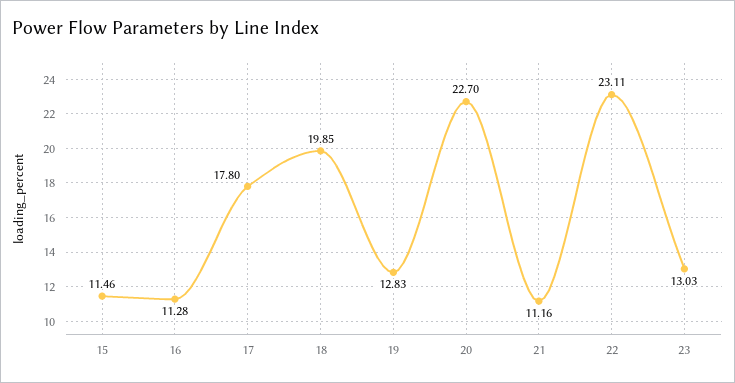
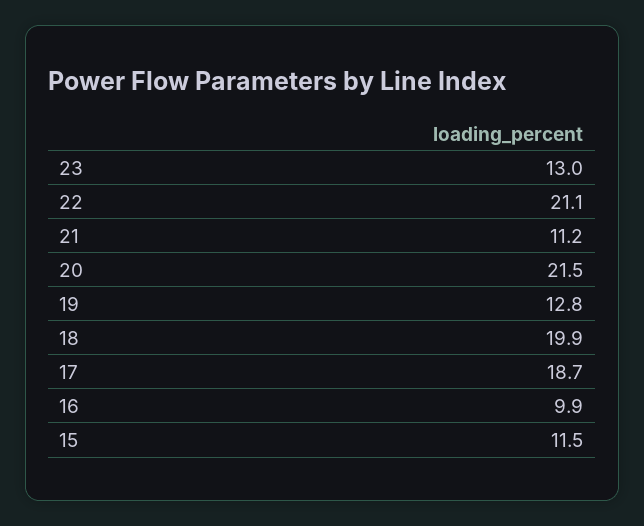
  {
    "15": 11.46,
-   "16": 11.28,
+   "16": 9.9,
-   "17": 17.8,
+   "17": 18.7,
    "18": 19.85,
    "19": 12.83,
-   "20": 22.7,
+   "20": 21.5,
    "21": 11.16,
-   "22": 23.11,
+   "22": 21.1,
    "23": 13.03
  }

